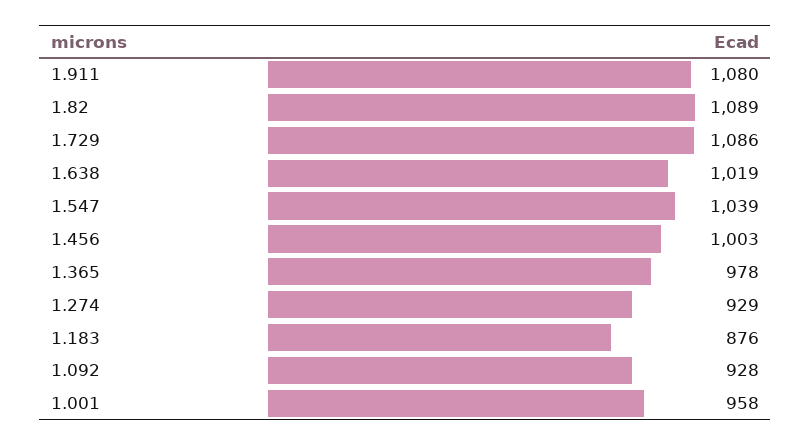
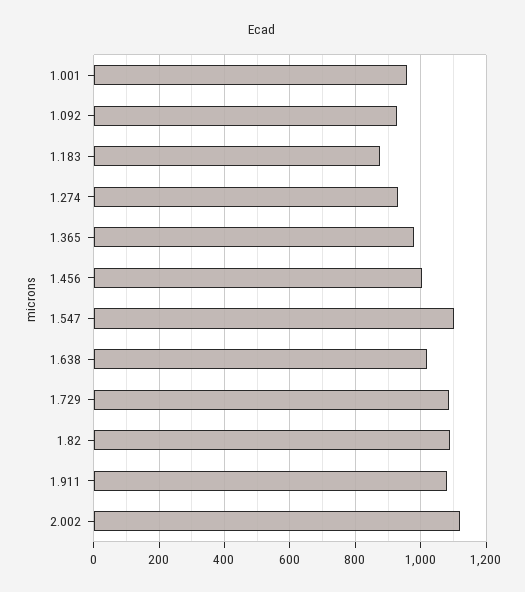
  {
    "1.911": 1080,
    "1.82": 1089,
    "1.729": 1086,
    "1.638": 1019,
-   "1.547": 1039,
+   "1.547": 1100,
    "1.456": 1003,
    "1.365": 978,
    "1.274": 929,
    "1.183": 876,
    "1.092": 928,
-   "1.001": 958
+   "1.001": 958,
+   "2.002": 1120
  }

